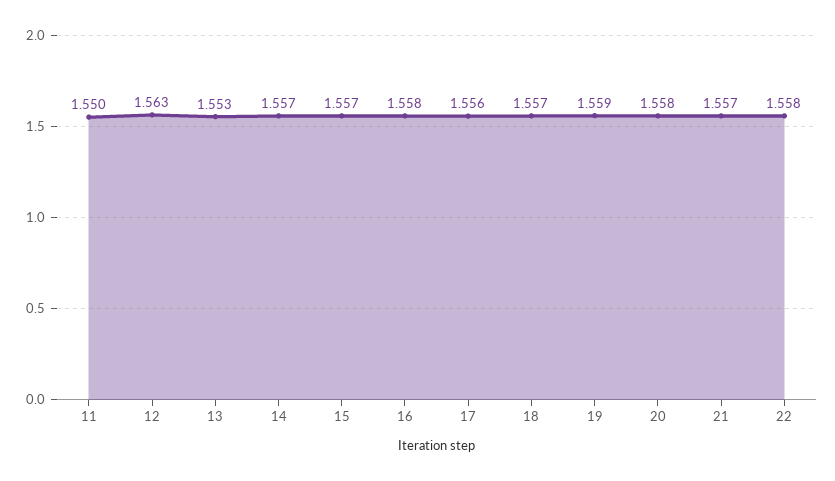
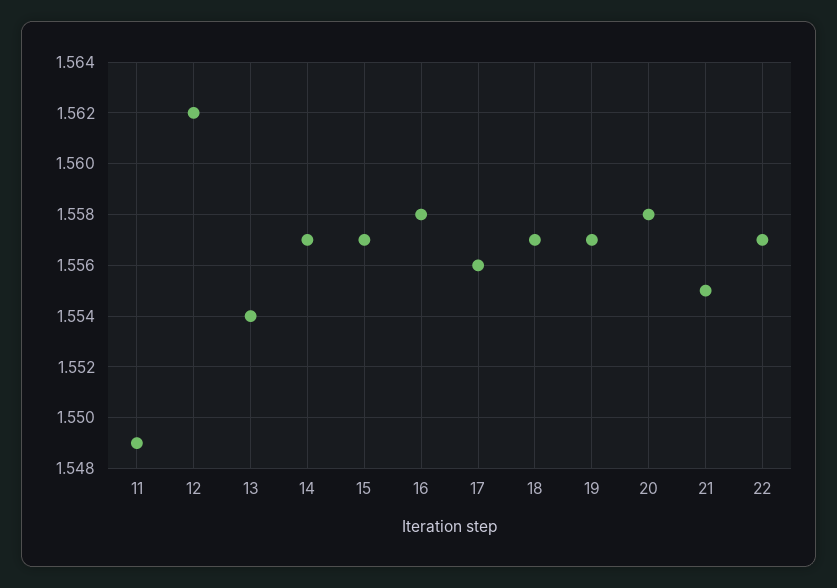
  {
-   "11": 1.55,
+   "11": 1.549,
-   "12": 1.563,
+   "12": 1.562,
-   "13": 1.553,
+   "13": 1.554,
    "14": 1.557,
    "15": 1.557,
    "16": 1.558,
    "17": 1.556,
    "18": 1.557,
-   "19": 1.559,
+   "19": 1.557,
    "20": 1.558,
-   "21": 1.557,
+   "21": 1.555,
-   "22": 1.558
+   "22": 1.557
  }

